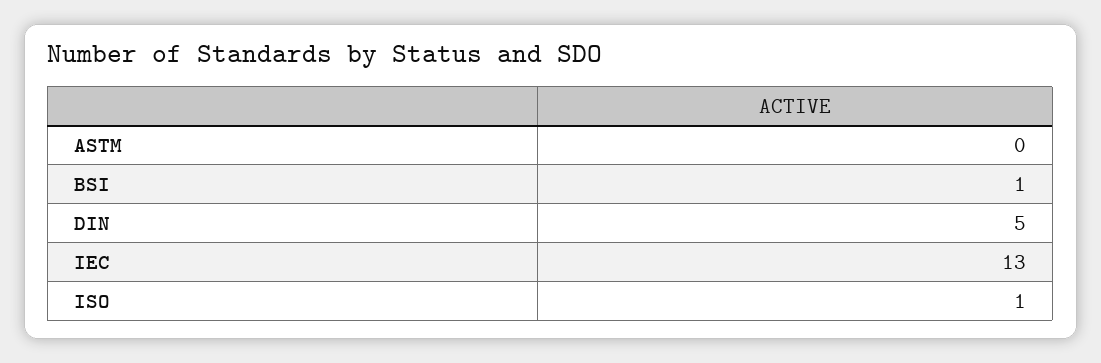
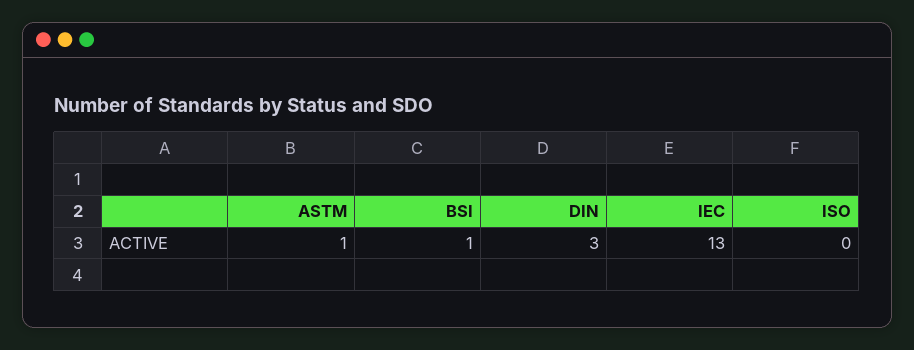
  {
-   "ASTM": 0,
+   "ASTM": 1,
    "BSI": 1,
-   "DIN": 5,
+   "DIN": 3,
    "IEC": 13,
-   "ISO": 1
+   "ISO": 0
  }

